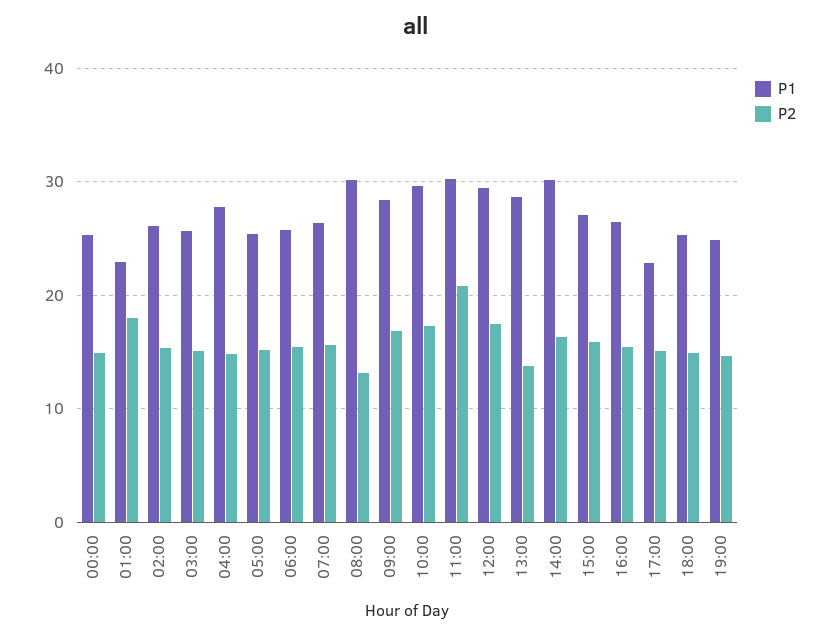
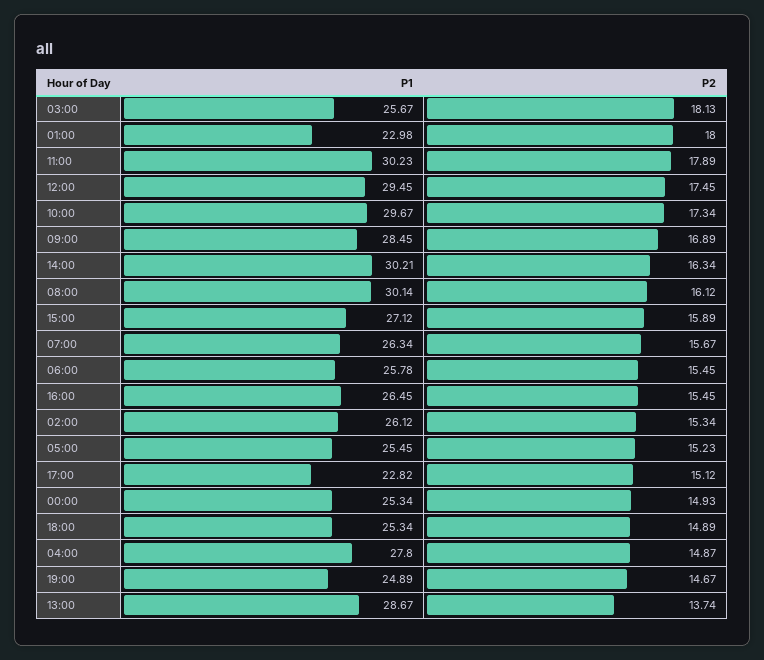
  {
    "P1": {
      "00:00": 25.34,
      "01:00": 22.98,
      "02:00": 26.12,
      "03:00": 25.67,
      "04:00": 27.8,
      "05:00": 25.45,
      "06:00": 25.78,
      "07:00": 26.34,
      "08:00": 30.14,
      "09:00": 28.45,
      "10:00": 29.67,
      "11:00": 30.23,
      "12:00": 29.45,
      "13:00": 28.67,
      "14:00": 30.21,
      "15:00": 27.12,
      "16:00": 26.45,
      "17:00": 22.82,
      "18:00": 25.34,
      "19:00": 24.89
    },
    "P2": {
      "00:00": 14.93,
      "01:00": 18,
      "02:00": 15.34,
-     "03:00": 15,
+     "03:00": 18.13,
      "04:00": 14.87,
      "05:00": 15.23,
      "06:00": 15.45,
      "07:00": 15.67,
-     "08:00": 13,
+     "08:00": 16.12,
      "09:00": 16.89,
      "10:00": 17.34,
-     "11:00": 21,
+     "11:00": 17.89,
      "12:00": 17.45,
      "13:00": 13.74,
      "14:00": 16.34,
      "15:00": 15.89,
      "16:00": 15.45,
      "17:00": 15.12,
      "18:00": 14.89,
      "19:00": 14.67
    }
  }

